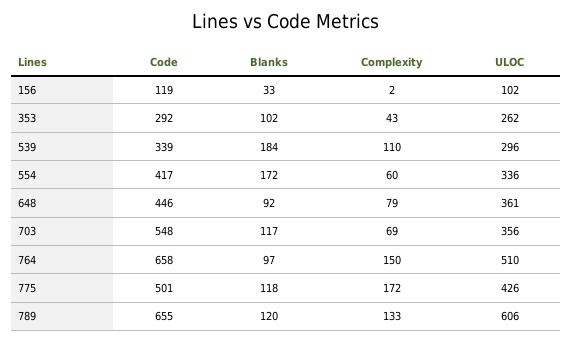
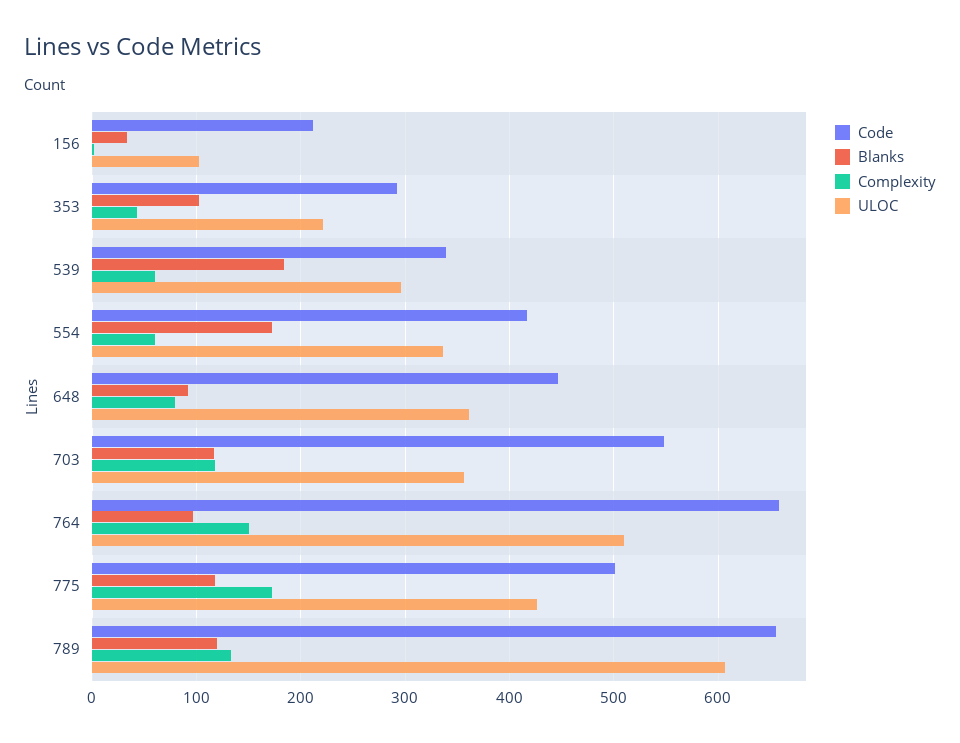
  {
    "Code": {
-     "156": 119,
+     "156": 210,
      "353": 292,
      "539": 339,
      "554": 417,
      "648": 446,
      "703": 548,
      "764": 658,
      "775": 501,
      "789": 655
    },
    "Blanks": {
      "156": 33,
      "353": 102,
      "539": 184,
      "554": 172,
      "648": 92,
      "703": 117,
      "764": 97,
      "775": 118,
      "789": 120
    },
    "Complexity": {
      "156": 2,
      "353": 43,
-     "539": 110,
+     "539": 60,
      "554": 60,
      "648": 79,
-     "703": 69,
+     "703": 120,
      "764": 150,
      "775": 172,
      "789": 133
    },
    "ULOC": {
      "156": 102,
-     "353": 262,
+     "353": 220,
      "539": 296,
      "554": 336,
      "648": 361,
      "703": 356,
      "764": 510,
      "775": 426,
      "789": 606
    }
  }

